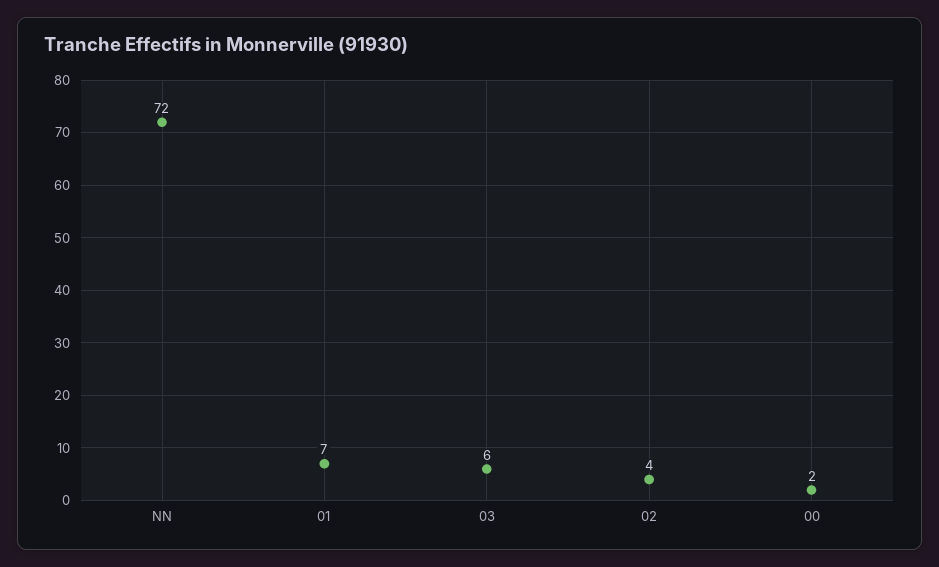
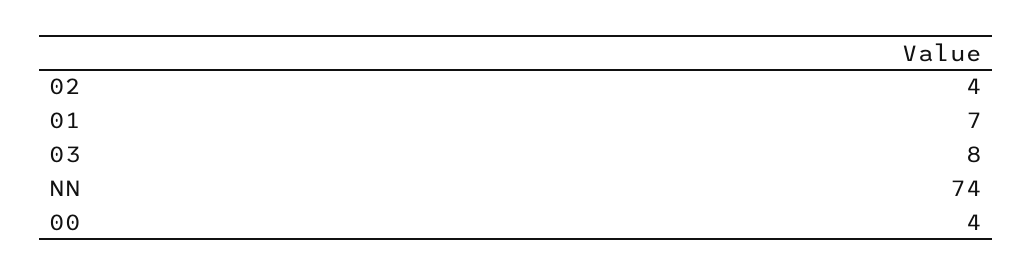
  {
-   "NN": 72,
+   "NN": 74,
    "01": 7,
-   "03": 6,
+   "03": 8,
    "02": 4,
-   "00": 2
+   "00": 4
  }

